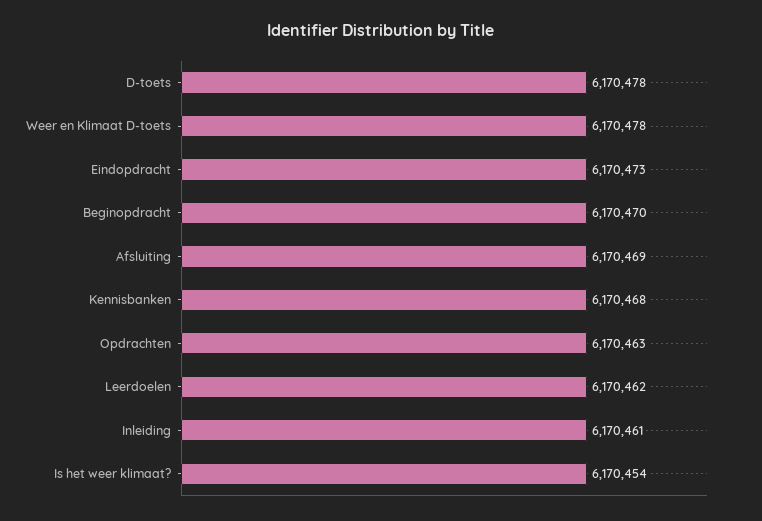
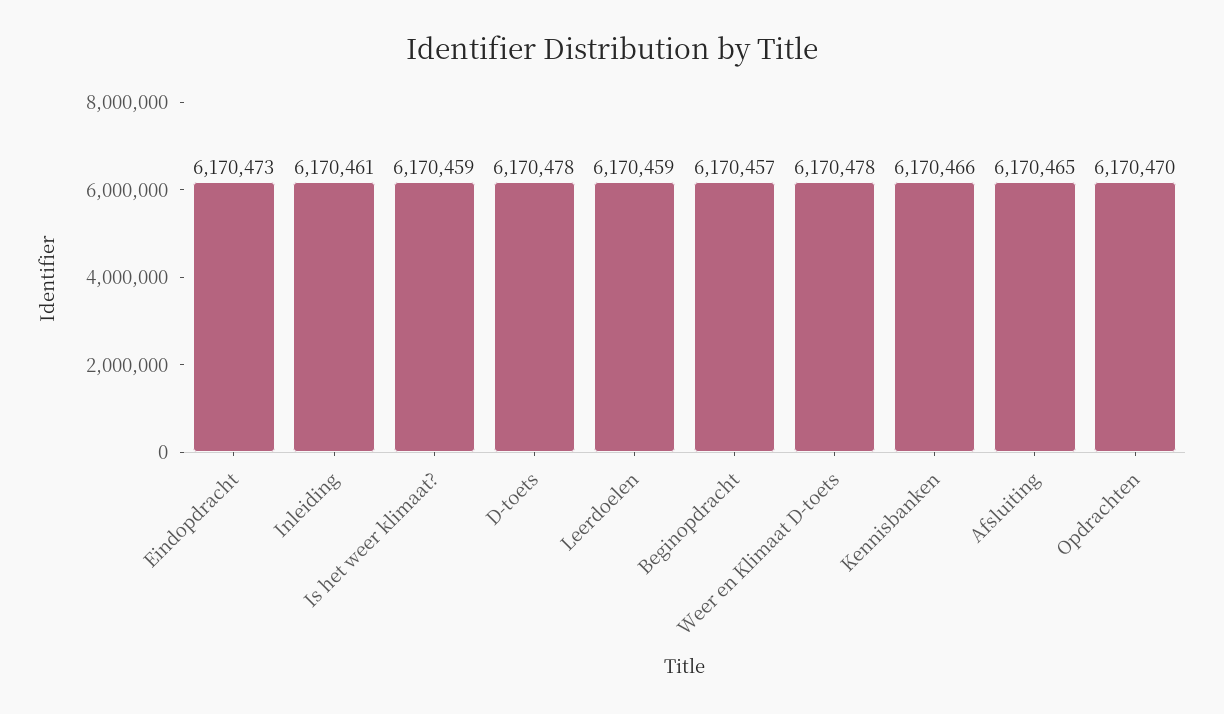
  {
    "D-toets": 6170478,
    "Weer en Klimaat D-toets": 6170478,
    "Eindopdracht": 6170473,
-   "Beginopdracht": 6170470,
+   "Beginopdracht": 6170457,
-   "Afsluiting": 6170469,
+   "Afsluiting": 6170465,
-   "Kennisbanken": 6170468,
+   "Kennisbanken": 6170466,
-   "Opdrachten": 6170463,
+   "Opdrachten": 6170470,
-   "Leerdoelen": 6170462,
+   "Leerdoelen": 6170459,
    "Inleiding": 6170461,
-   "Is het weer klimaat?": 6170454
+   "Is het weer klimaat?": 6170459
  }

